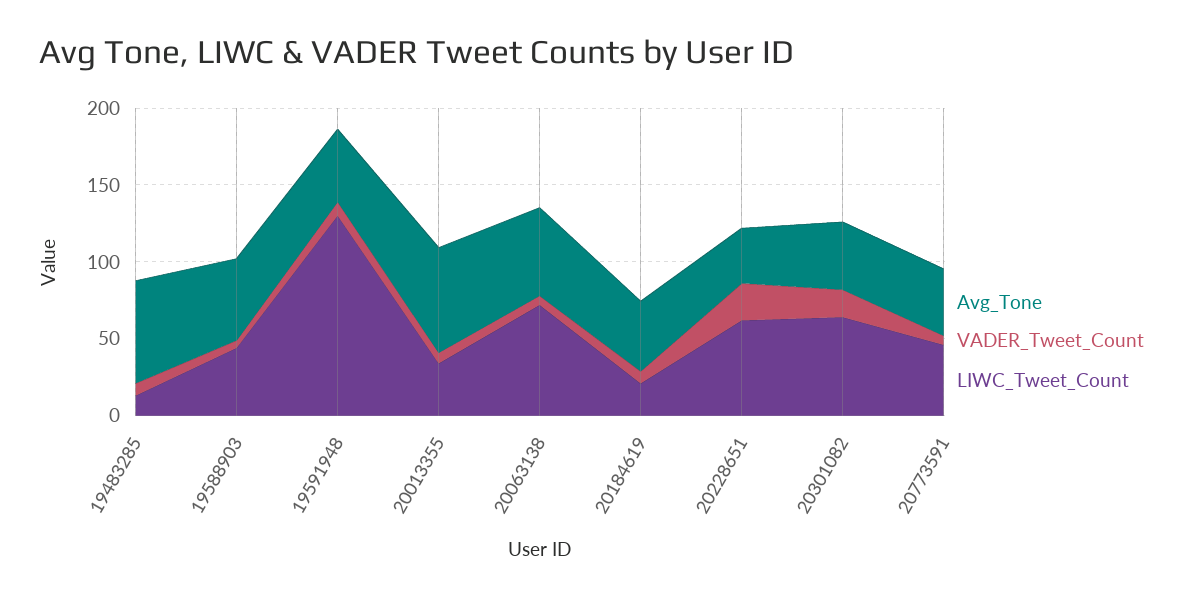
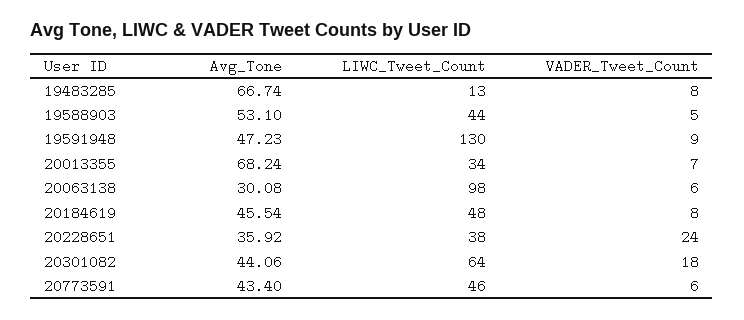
  {
    "Avg_Tone": {
      "19483285": 66.74,
      "19588903": 53.1,
      "19591948": 47.23,
      "20013355": 68.24,
-     "20063138": 60,
+     "20063138": 30.08,
      "20184619": 45.54,
      "20228651": 35.92,
      "20301082": 44.06,
      "20773591": 43.4
    },
    "VADER_Tweet_Count": {
      "19483285": 8,
      "19588903": 5,
      "19591948": 9,
      "20013355": 7,
      "20063138": 6,
      "20184619": 8,
      "20228651": 24,
      "20301082": 18,
      "20773591": 6
    },
    "LIWC_Tweet_Count": {
      "19483285": 13,
      "19588903": 44,
      "19591948": 130,
      "20013355": 34,
-     "20063138": 70,
+     "20063138": 98,
-     "20184619": 20,
+     "20184619": 48,
-     "20228651": 60,
+     "20228651": 38,
      "20301082": 64,
      "20773591": 46
    }
  }

